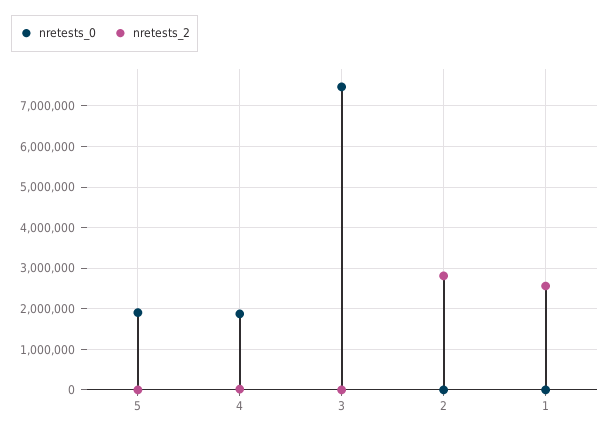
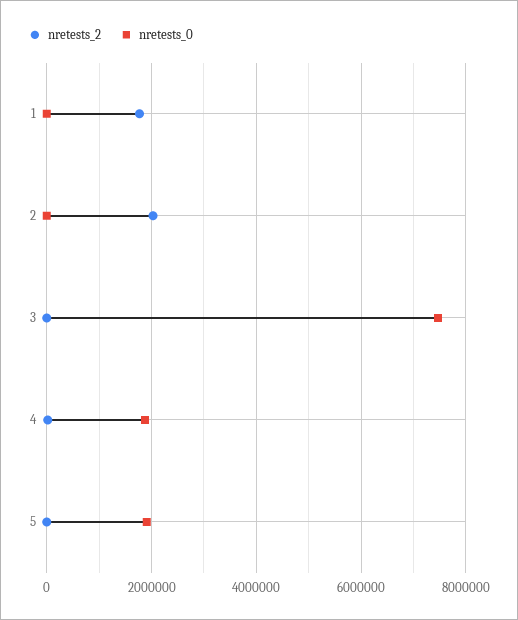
  {
    "nretests_0": {
      "5": 2000000,
      "4": 1800000,
      "3": 7400000,
      "2": 0,
      "1": 0
    },
    "nretests_2": {
      "5": 0,
      "4": 0,
      "3": 0,
-     "2": 2800000,
+     "2": 2000000,
-     "1": 2600000
+     "1": 1800000
    }
  }

